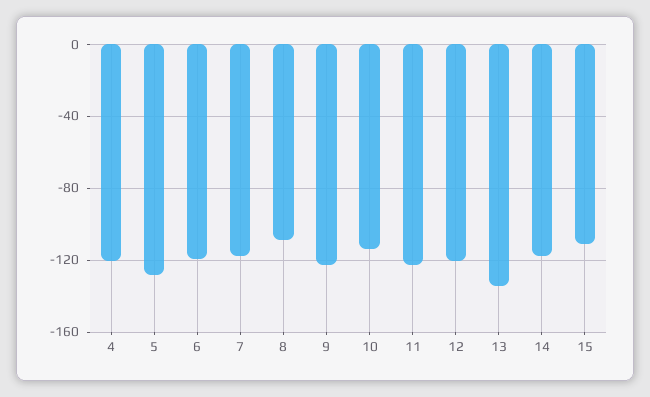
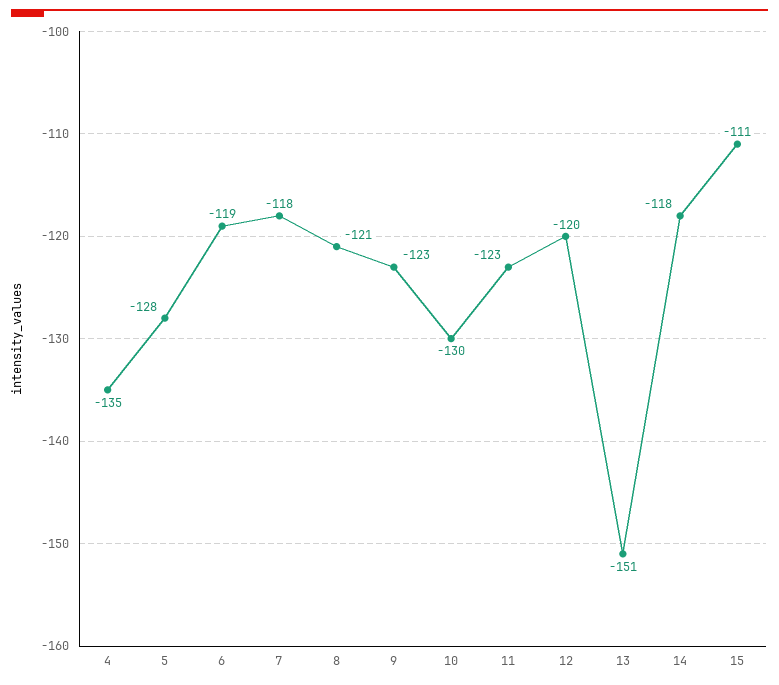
  {
-   "4": -120,
+   "4": -135,
    "5": -128,
    "6": -119,
    "7": -118,
-   "8": -110,
+   "8": -121,
    "9": -123,
-   "10": -115,
+   "10": -130,
    "11": -123,
    "12": -120,
-   "13": -135,
+   "13": -151,
    "14": -118,
    "15": -111
  }

